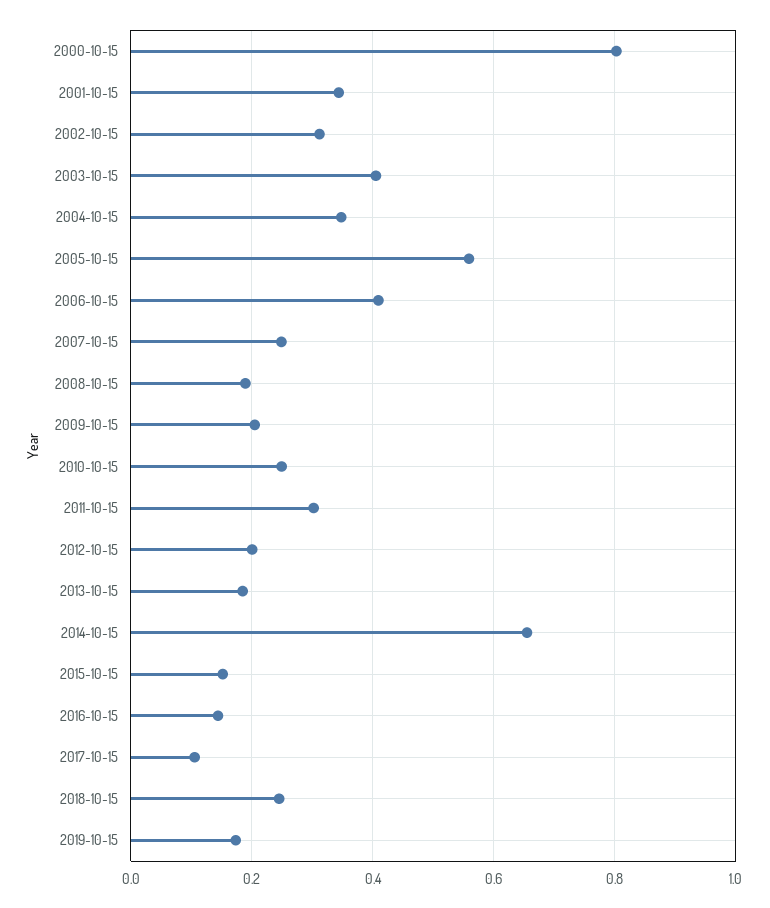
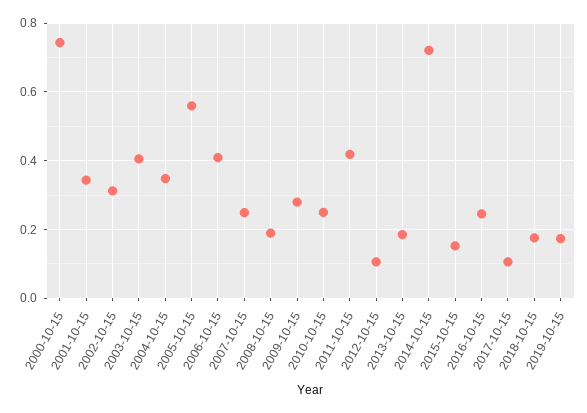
  {
-   "2000-10-15": 0.8,
+   "2000-10-15": 0.74,
    "2001-10-15": 0.34,
    "2002-10-15": 0.32,
    "2003-10-15": 0.4,
    "2004-10-15": 0.34,
    "2005-10-15": 0.56,
    "2006-10-15": 0.4,
    "2007-10-15": 0.24,
    "2008-10-15": 0.18,
-   "2009-10-15": 0.2,
+   "2009-10-15": 0.28,
    "2010-10-15": 0.24,
-   "2011-10-15": 0.3,
+   "2011-10-15": 0.42,
-   "2012-10-15": 0.2,
+   "2012-10-15": 0.1,
    "2013-10-15": 0.18,
-   "2014-10-15": 0.66,
+   "2014-10-15": 0.72,
    "2015-10-15": 0.16,
-   "2016-10-15": 0.14,
+   "2016-10-15": 0.24,
    "2017-10-15": 0.1,
-   "2018-10-15": 0.24,
+   "2018-10-15": 0.18,
    "2019-10-15": 0.18
  }

